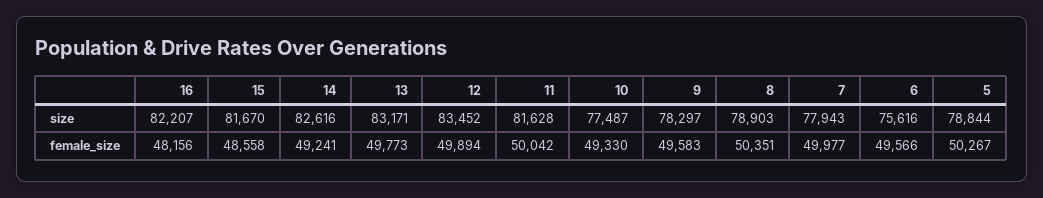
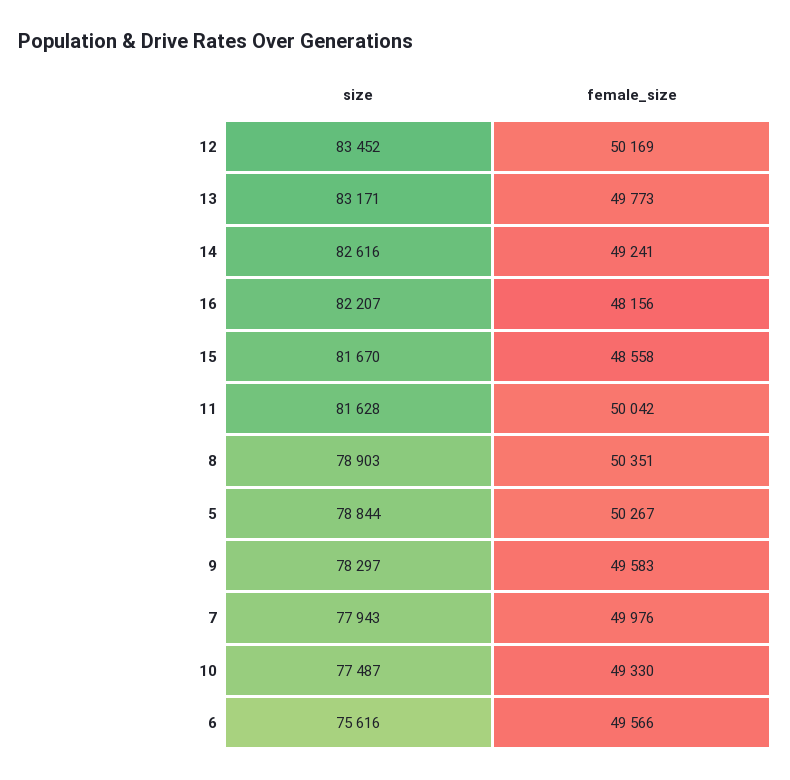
  {
    "16": {
      "size": 82207,
      "female_size": 48156
    },
    "15": {
      "size": 81670,
      "female_size": 48558
    },
    "14": {
      "size": 82616,
      "female_size": 49241
    },
    "13": {
      "size": 83171,
      "female_size": 49773
    },
    "12": {
      "size": 83452,
-     "female_size": 49894
+     "female_size": 50169
    },
    "11": {
      "size": 81628,
      "female_size": 50042
    },
    "10": {
      "size": 77487,
      "female_size": 49330
    },
    "9": {
      "size": 78297,
      "female_size": 49583
    },
    "8": {
      "size": 78903,
      "female_size": 50351
    },
    "7": {
      "size": 77943,
-     "female_size": 49977
+     "female_size": 49976
    },
    "6": {
      "size": 75616,
      "female_size": 49566
    },
    "5": {
      "size": 78844,
      "female_size": 50267
    }
  }

